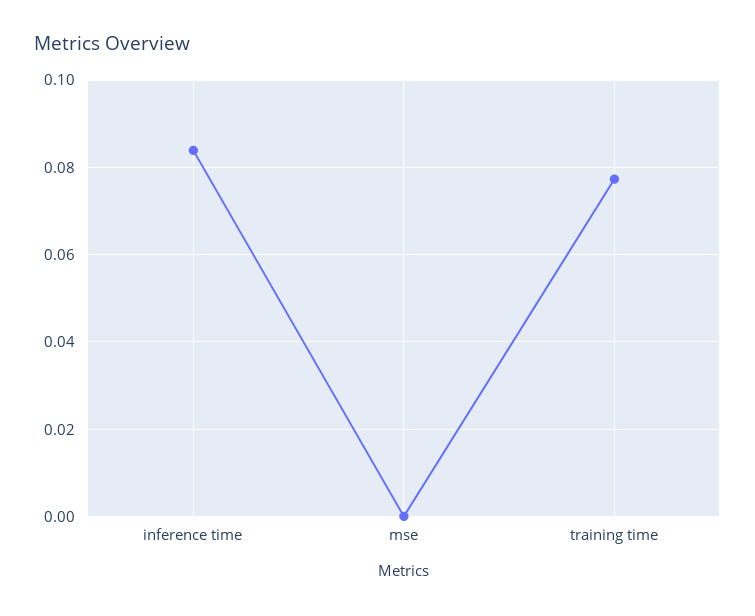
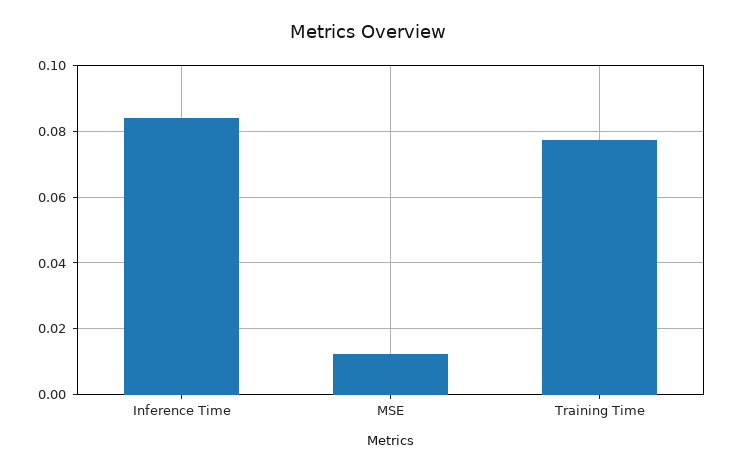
  {
    "inference time": 0.084,
-   "mse": 0,
+   "mse": 0.012,
    "training time": 0.078
  }

